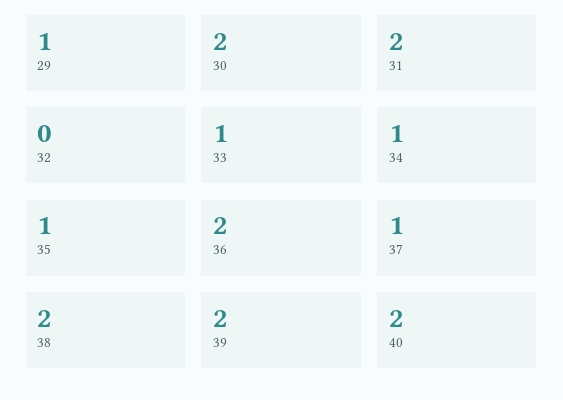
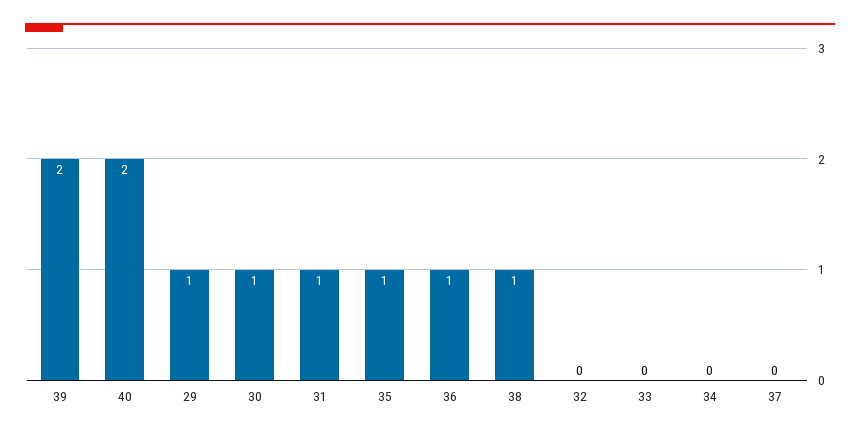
  {
    "29": 1,
-   "30": 2,
+   "30": 1,
-   "31": 2,
+   "31": 1,
    "32": 0,
-   "33": 1,
+   "33": 0,
-   "34": 1,
+   "34": 0,
    "35": 1,
-   "36": 2,
+   "36": 1,
-   "37": 1,
+   "37": 0,
-   "38": 2,
+   "38": 1,
    "39": 2,
    "40": 2
  }

